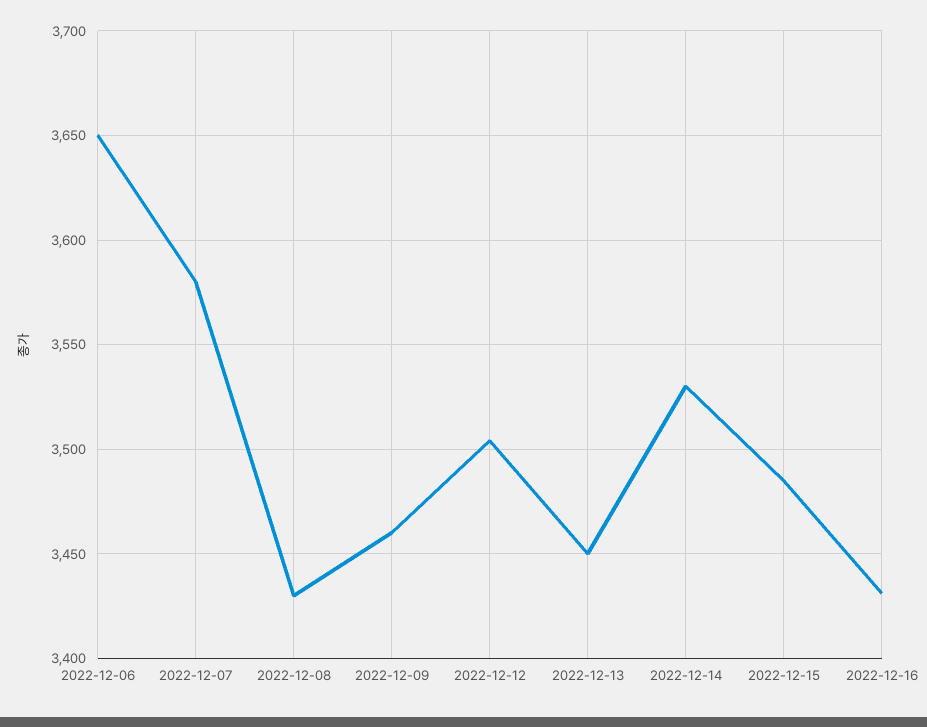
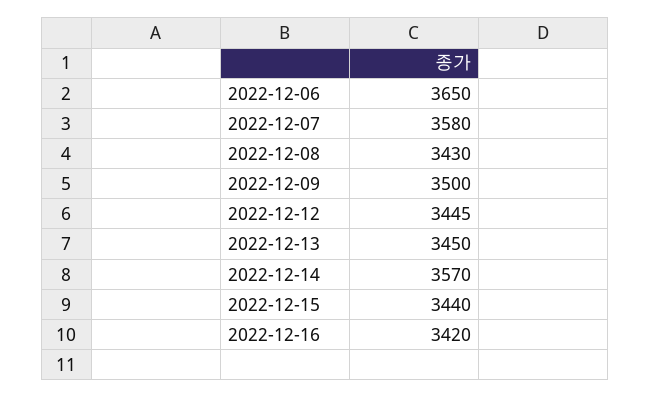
  {
    "2022-12-06": 3650,
    "2022-12-07": 3580,
    "2022-12-08": 3430,
-   "2022-12-09": 3460,
+   "2022-12-09": 3500,
-   "2022-12-12": 3505,
+   "2022-12-12": 3445,
    "2022-12-13": 3450,
-   "2022-12-14": 3530,
+   "2022-12-14": 3570,
-   "2022-12-15": 3485,
+   "2022-12-15": 3440,
-   "2022-12-16": 3430
+   "2022-12-16": 3420
  }

